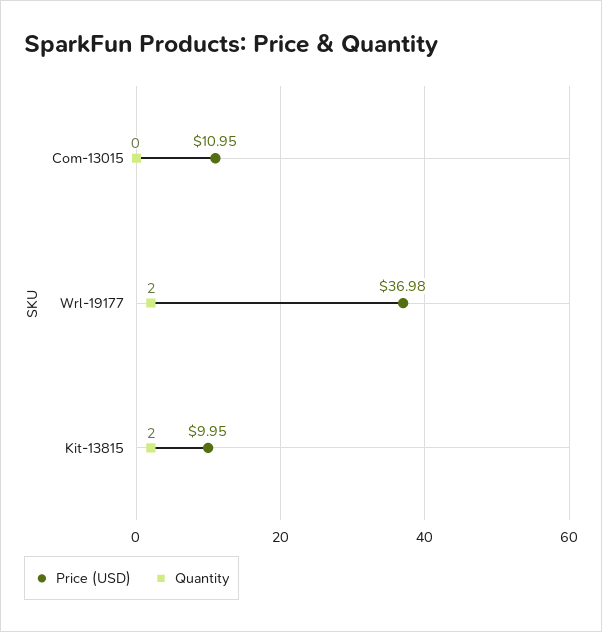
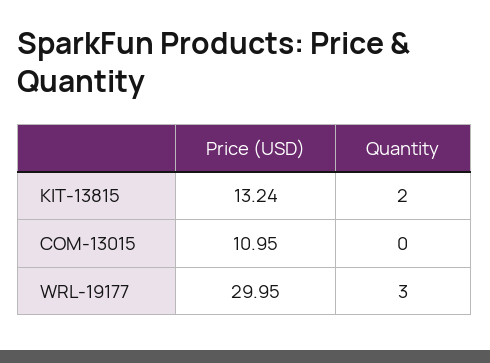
  {
    "Price (USD)": {
      "Com-13015": 10.95,
-     "Wrl-19177": 36.98,
+     "Wrl-19177": 29.95,
-     "Kit-13815": 9.95
+     "Kit-13815": 13.24
    },
    "Quantity": {
      "Com-13015": 0,
-     "Wrl-19177": 2,
+     "Wrl-19177": 3,
      "Kit-13815": 2
    }
  }

